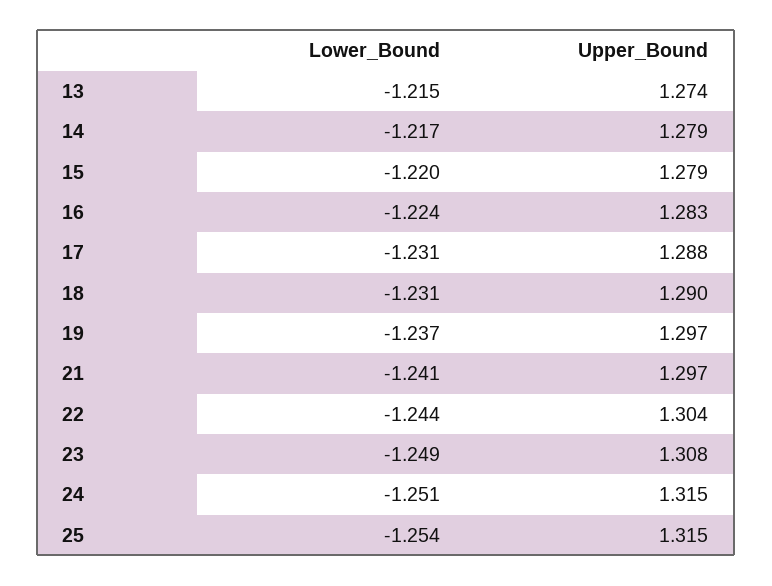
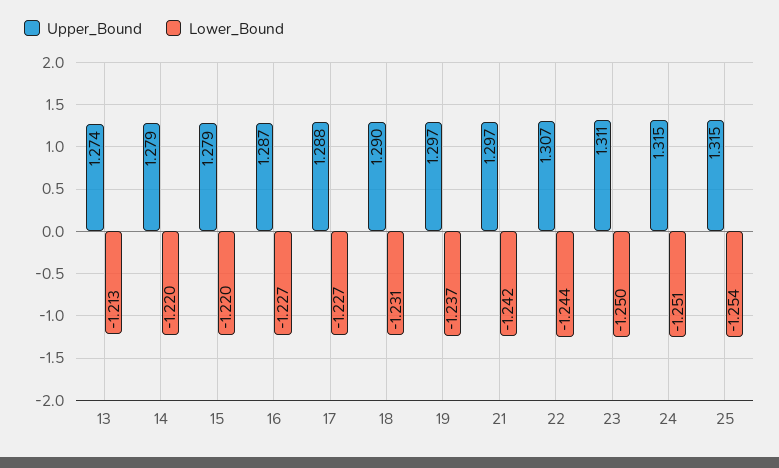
  {
    "Lower_Bound": {
-     "13": -1.215,
+     "13": -1.213,
-     "14": -1.217,
+     "14": -1.22,
      "15": -1.22,
-     "16": -1.224,
+     "16": -1.227,
-     "17": -1.231,
+     "17": -1.227,
      "18": -1.231,
      "19": -1.237,
-     "21": -1.241,
+     "21": -1.242,
      "22": -1.244,
-     "23": -1.249,
+     "23": -1.25,
      "24": -1.251,
      "25": -1.254
    },
    "Upper_Bound": {
      "13": 1.274,
      "14": 1.279,
      "15": 1.279,
-     "16": 1.283,
+     "16": 1.287,
      "17": 1.288,
      "18": 1.29,
      "19": 1.297,
      "21": 1.297,
-     "22": 1.304,
+     "22": 1.307,
-     "23": 1.308,
+     "23": 1.311,
      "24": 1.315,
      "25": 1.315
    }
  }

